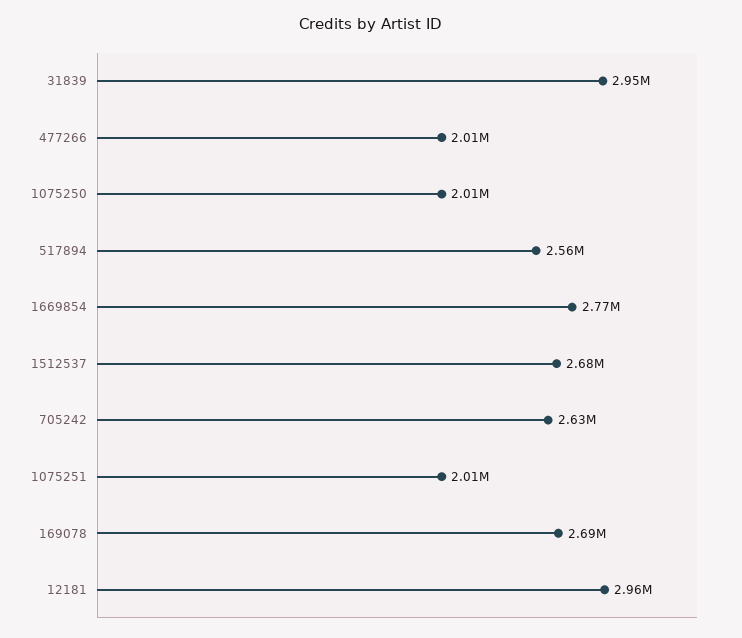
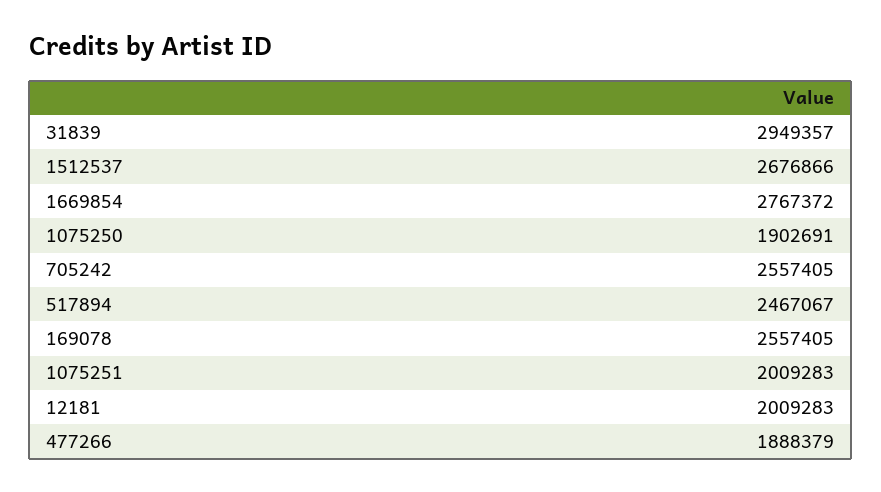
  {
    "31839": 2949357,
-   "477266": 2010000,
+   "477266": 1888379,
-   "1075250": 2010000,
+   "1075250": 1902691,
-   "517894": 2560000,
+   "517894": 2467067,
    "1669854": 2767372,
    "1512537": 2676866,
-   "705242": 2630000,
+   "705242": 2557405,
    "1075251": 2009283,
-   "169078": 2690000,
+   "169078": 2557405,
-   "12181": 2960000
+   "12181": 2009283
  }

